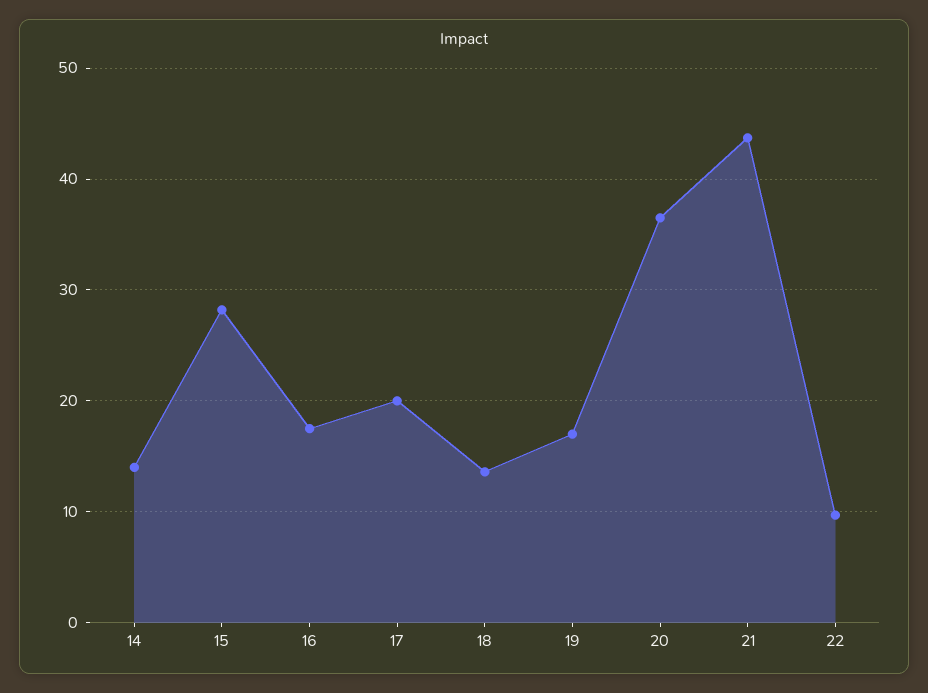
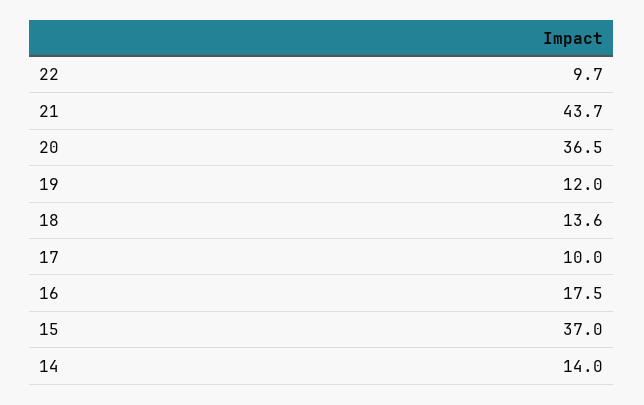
  {
    "14": 14,
-   "15": 28,
+   "15": 37,
    "16": 17.5,
-   "17": 20,
+   "17": 10,
    "18": 13.6,
-   "19": 17,
+   "19": 12,
    "20": 36.5,
    "21": 43.7,
    "22": 9.7
  }

